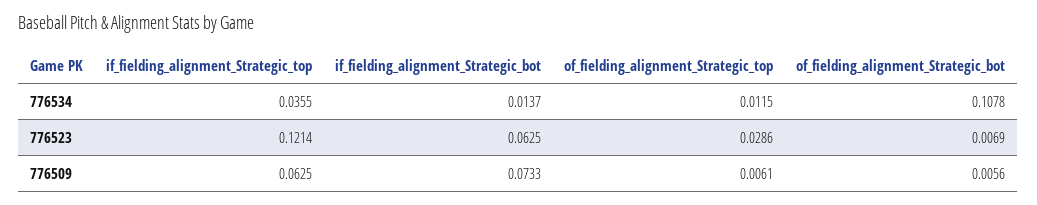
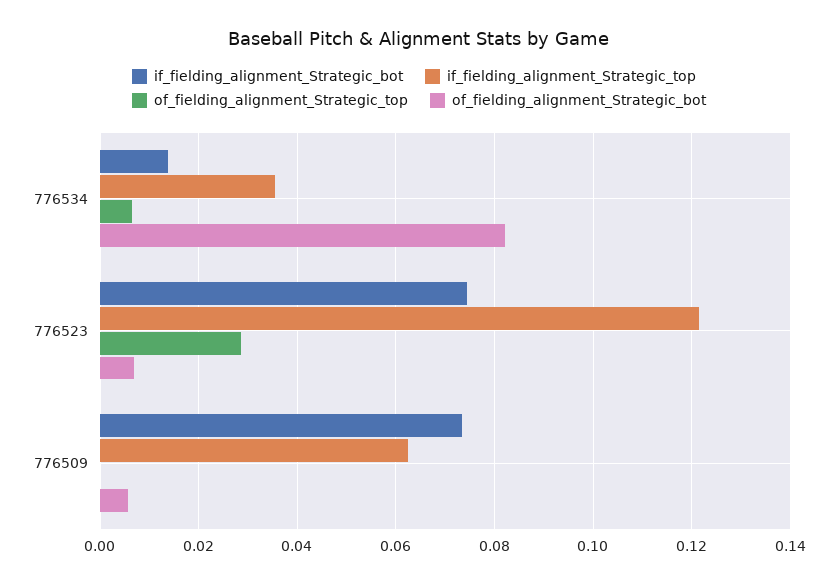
  {
    "if_fielding_alignment_Strategic_top": {
      "776534": 0.0355,
      "776523": 0.1214,
      "776509": 0.0625
    },
    "if_fielding_alignment_Strategic_bot": {
      "776534": 0.0137,
-     "776523": 0.0625,
+     "776523": 0.074,
      "776509": 0.0733
    },
    "of_fielding_alignment_Strategic_top": {
-     "776534": 0.0115,
+     "776534": 0.006,
      "776523": 0.0286,
-     "776509": 0.0061
+     "776509": 0
    },
    "of_fielding_alignment_Strategic_bot": {
-     "776534": 0.1078,
+     "776534": 0.082,
      "776523": 0.0069,
      "776509": 0.0056
    }
  }

